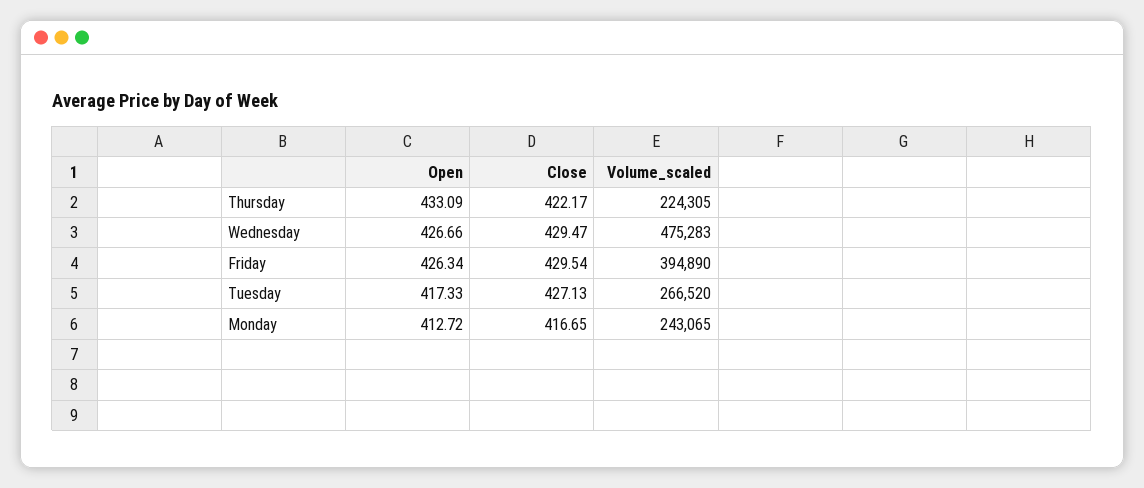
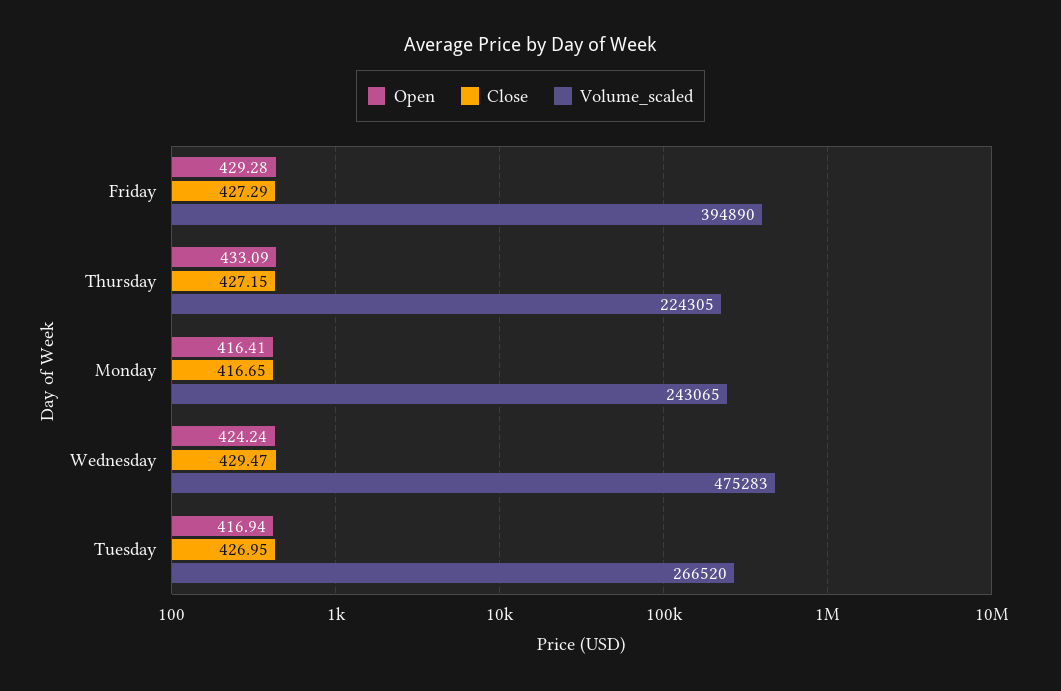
  {
    "Open": {
      "Thursday": 433.09,
-     "Wednesday": 426.66,
+     "Wednesday": 424.24,
-     "Friday": 426.34,
+     "Friday": 429.28,
-     "Tuesday": 417.33,
+     "Tuesday": 416.94,
-     "Monday": 412.72
+     "Monday": 416.41
    },
    "Close": {
-     "Thursday": 422.17,
+     "Thursday": 427.15,
      "Wednesday": 429.47,
-     "Friday": 429.54,
+     "Friday": 427.29,
-     "Tuesday": 427.13,
+     "Tuesday": 426.95,
      "Monday": 416.65
    },
    "Volume_scaled": {
      "Thursday": 224305,
      "Wednesday": 475283,
      "Friday": 394890,
      "Tuesday": 266520,
      "Monday": 243065
    }
  }

